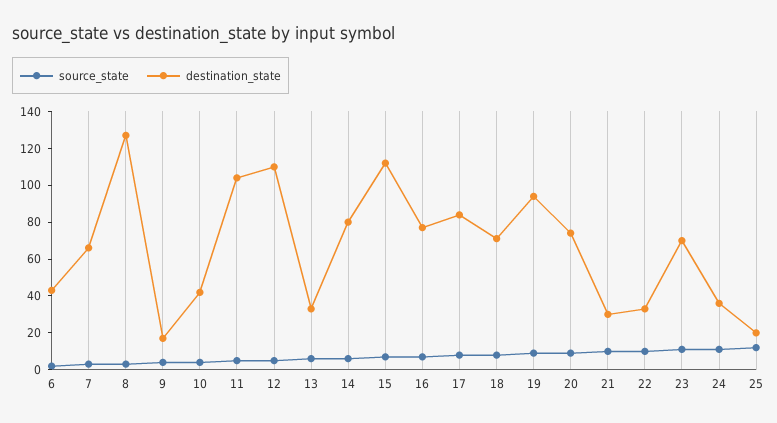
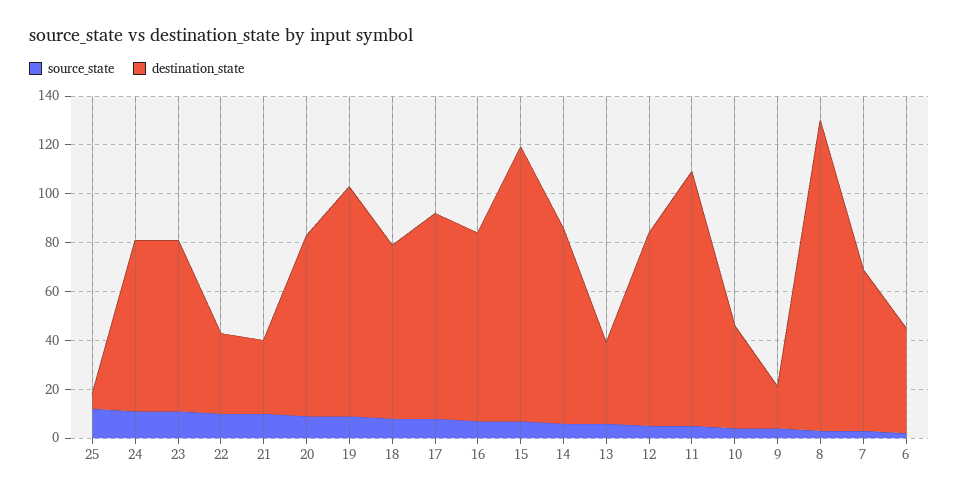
  {
    "source_state": {
      "6": 0,
      "7": 5,
      "8": 5,
      "9": 5,
      "10": 5,
      "11": 5,
      "12": 5,
      "13": 5,
      "14": 5,
      "15": 5,
      "16": 5,
      "17": 10,
      "18": 10,
      "19": 10,
      "20": 10,
      "21": 10,
      "22": 10,
      "23": 10,
      "24": 10,
      "25": 10
    },
    "destination_state": {
      "6": 45,
      "7": 65,
      "8": 125,
      "9": 15,
      "10": 40,
      "11": 105,
-     "12": 110,
+     "12": 80,
      "13": 35,
      "14": 80,
      "15": 110,
      "16": 75,
      "17": 85,
      "18": 70,
      "19": 95,
      "20": 75,
      "21": 30,
      "22": 35,
      "23": 70,
-     "24": 35,
+     "24": 70,
-     "25": 20
+     "25": 5
    }
  }

